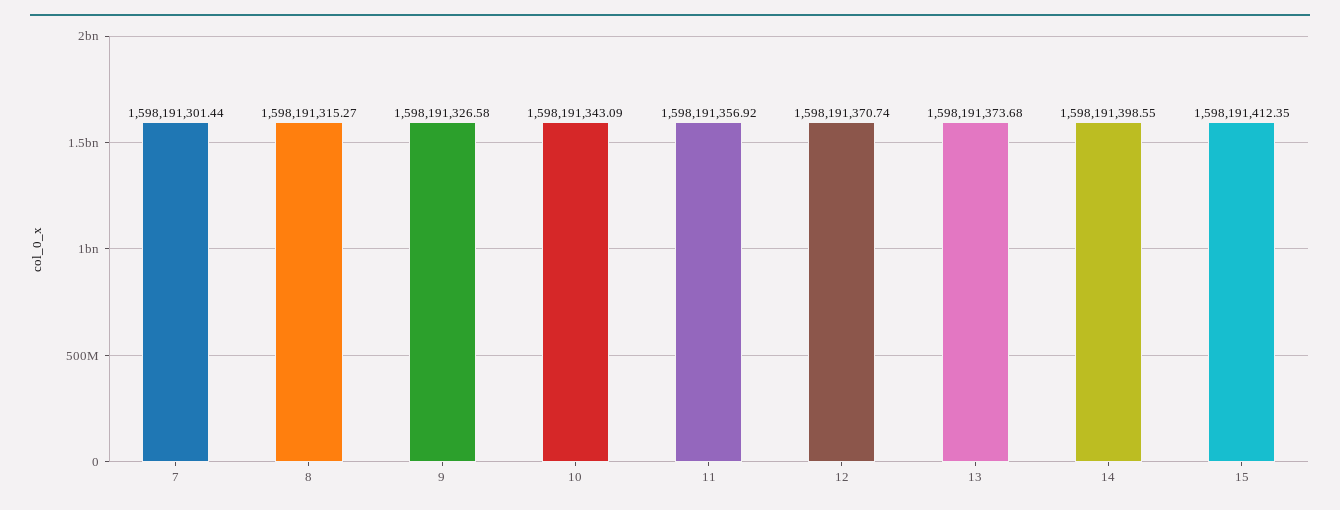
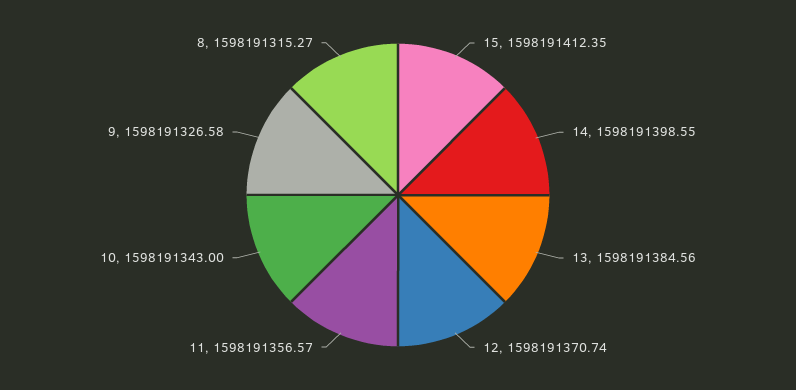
  {
-   "7": 1598191301.44,
    "8": 1598191315.27,
    "9": 1598191326.58,
-   "10": 1598191343.09,
+   "10": 1598191343,
-   "11": 1598191356.92,
+   "11": 1598191356.57,
    "12": 1598191370.74,
-   "13": 1598191373.68,
+   "13": 1598191384.56,
    "14": 1598191398.55,
    "15": 1598191412.35
  }

